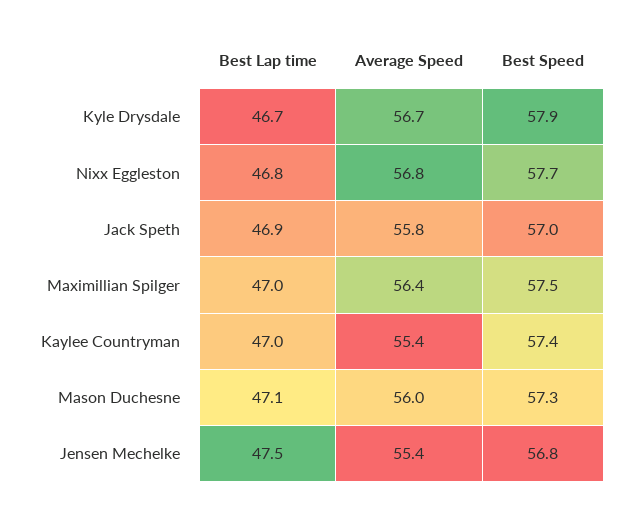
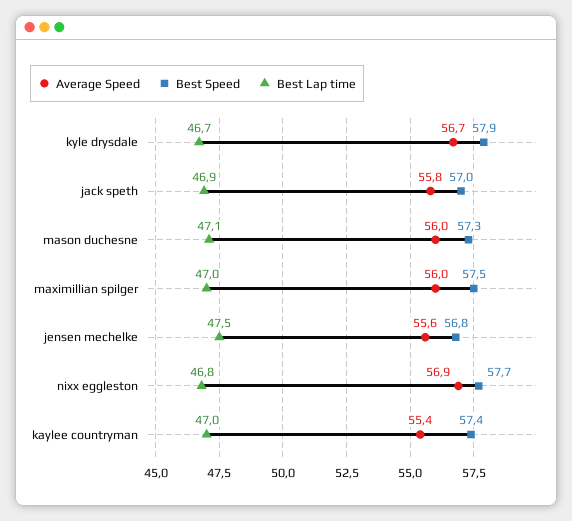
  {
    "Best Lap time": {
      "Kyle Drysdale": 46.7,
      "Nixx Eggleston": 46.8,
      "Jack Speth": 46.9,
      "Maximillian Spilger": 47,
      "Kaylee Countryman": 47,
      "Mason Duchesne": 47.1,
      "Jensen Mechelke": 47.5
    },
    "Average Speed": {
      "Kyle Drysdale": 56.7,
-     "Nixx Eggleston": 56.8,
+     "Nixx Eggleston": 56.9,
      "Jack Speth": 55.8,
-     "Maximillian Spilger": 56.4,
+     "Maximillian Spilger": 56,
      "Kaylee Countryman": 55.4,
      "Mason Duchesne": 56,
-     "Jensen Mechelke": 55.4
+     "Jensen Mechelke": 55.6
    },
    "Best Speed": {
      "Kyle Drysdale": 57.9,
      "Nixx Eggleston": 57.7,
      "Jack Speth": 57,
      "Maximillian Spilger": 57.5,
      "Kaylee Countryman": 57.4,
      "Mason Duchesne": 57.3,
      "Jensen Mechelke": 56.8
    }
  }

